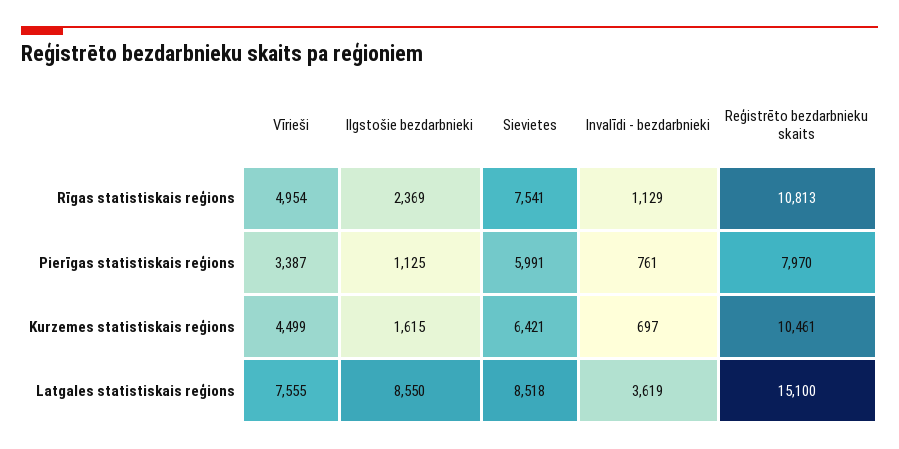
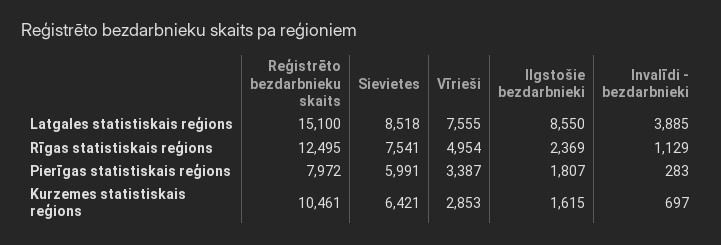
  {
    "Vīrieši": {
      "Rīgas statistiskais reģions": 4954,
      "Pierīgas statistiskais reģions": 3387,
-     "Kurzemes statistiskais reģions": 4499,
+     "Kurzemes statistiskais reģions": 2853,
      "Latgales statistiskais reģions": 7555
    },
    "Ilgstošie bezdarbnieki": {
      "Rīgas statistiskais reģions": 2369,
-     "Pierīgas statistiskais reģions": 1125,
+     "Pierīgas statistiskais reģions": 1807,
      "Kurzemes statistiskais reģions": 1615,
      "Latgales statistiskais reģions": 8550
    },
    "Sievietes": {
      "Rīgas statistiskais reģions": 7541,
      "Pierīgas statistiskais reģions": 5991,
      "Kurzemes statistiskais reģions": 6421,
      "Latgales statistiskais reģions": 8518
    },
    "Invalīdi - bezdarbnieki": {
      "Rīgas statistiskais reģions": 1129,
-     "Pierīgas statistiskais reģions": 761,
+     "Pierīgas statistiskais reģions": 283,
      "Kurzemes statistiskais reģions": 697,
-     "Latgales statistiskais reģions": 3619
+     "Latgales statistiskais reģions": 3885
    },
    "Reģistrēto bezdarbnieku skaits": {
-     "Rīgas statistiskais reģions": 10813,
+     "Rīgas statistiskais reģions": 12495,
-     "Pierīgas statistiskais reģions": 7970,
+     "Pierīgas statistiskais reģions": 7972,
      "Kurzemes statistiskais reģions": 10461,
      "Latgales statistiskais reģions": 15100
    }
  }

